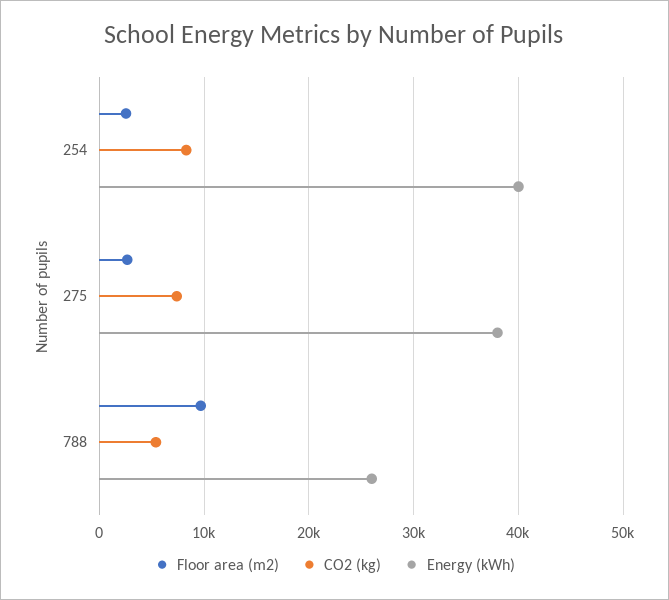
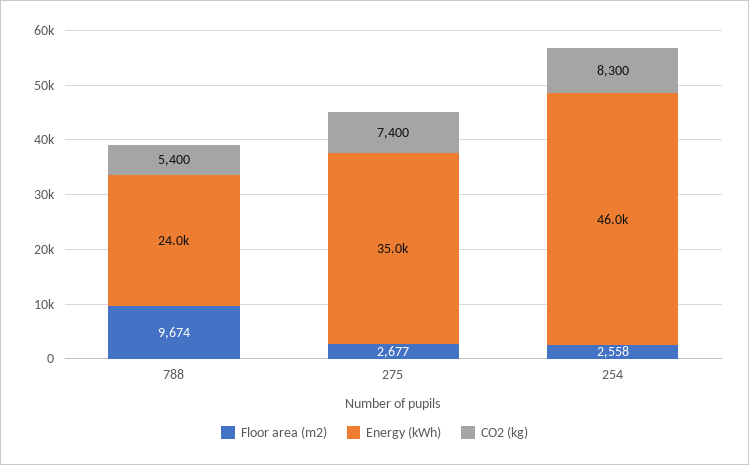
  {
    "Floor area (m2)": {
      "254": 2558,
      "275": 2677,
      "788": 9674
    },
    "CO2 (kg)": {
      "254": 8300,
      "275": 7400,
      "788": 5400
    },
    "Energy (kWh)": {
-     "254": 40000,
+     "254": 46000,
-     "275": 38000,
+     "275": 35000,
-     "788": 26000
+     "788": 24000
    }
  }

